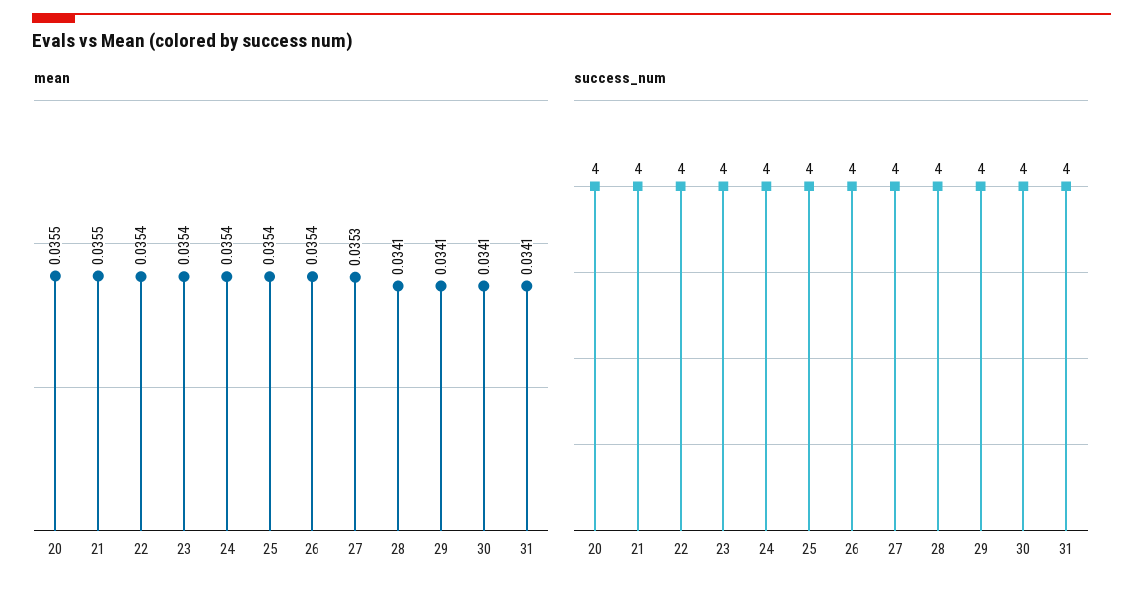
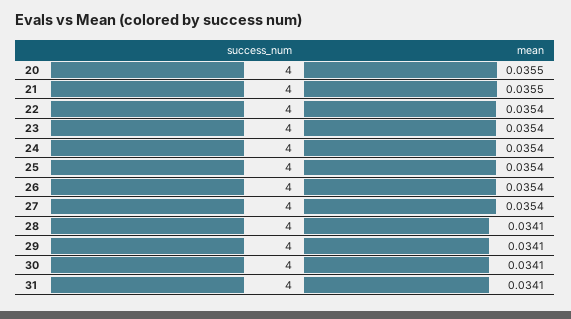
  {
    "mean": {
      "20": 0.0355,
      "21": 0.0355,
      "22": 0.0354,
      "23": 0.0354,
      "24": 0.0354,
      "25": 0.0354,
      "26": 0.0354,
-     "27": 0.0353,
+     "27": 0.0354,
      "28": 0.0341,
      "29": 0.0341,
      "30": 0.0341,
      "31": 0.0341
    },
    "success_num": {
      "20": 4,
      "21": 4,
      "22": 4,
      "23": 4,
      "24": 4,
      "25": 4,
      "26": 4,
      "27": 4,
      "28": 4,
      "29": 4,
      "30": 4,
      "31": 4
    }
  }

